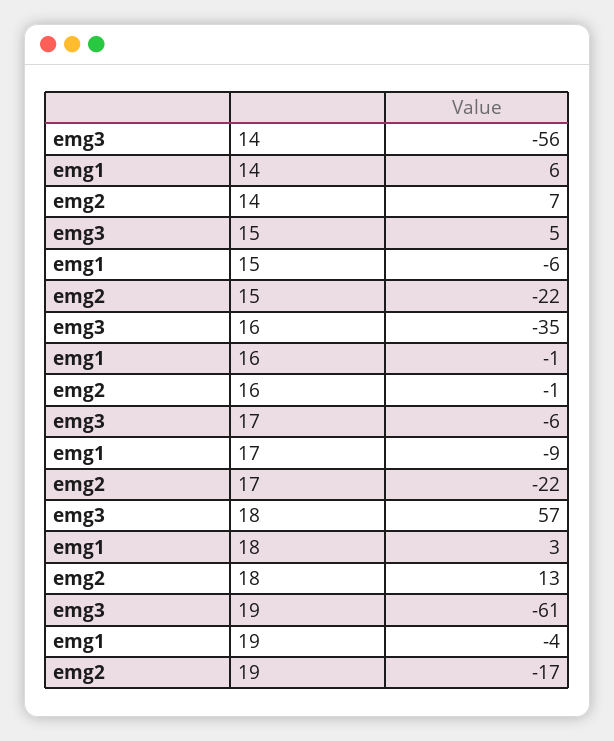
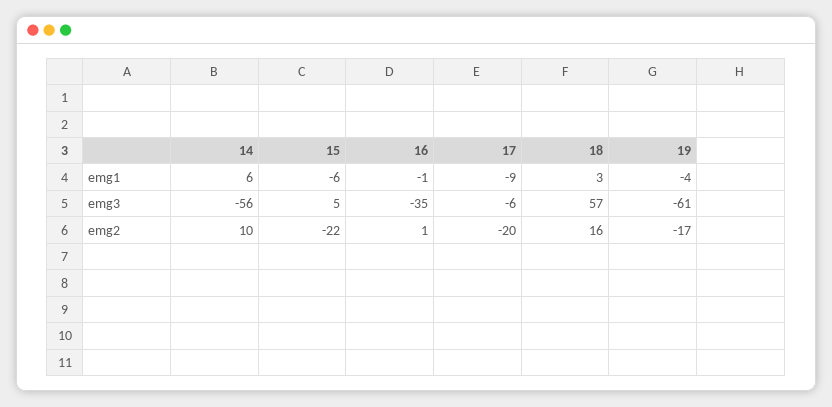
  {
    "emg3": {
      "14": -56,
      "15": 5,
      "16": -35,
      "17": -6,
      "18": 57,
      "19": -61
    },
    "emg1": {
      "14": 6,
      "15": -6,
      "16": -1,
      "17": -9,
      "18": 3,
      "19": -4
    },
    "emg2": {
-     "14": 7,
+     "14": 10,
      "15": -22,
-     "16": -1,
+     "16": 1,
-     "17": -22,
+     "17": -20,
-     "18": 13,
+     "18": 16,
      "19": -17
    }
  }

